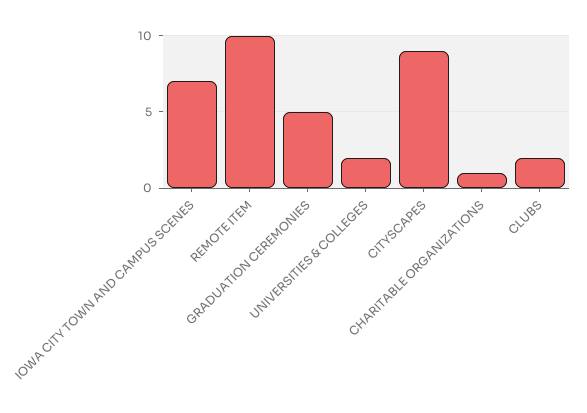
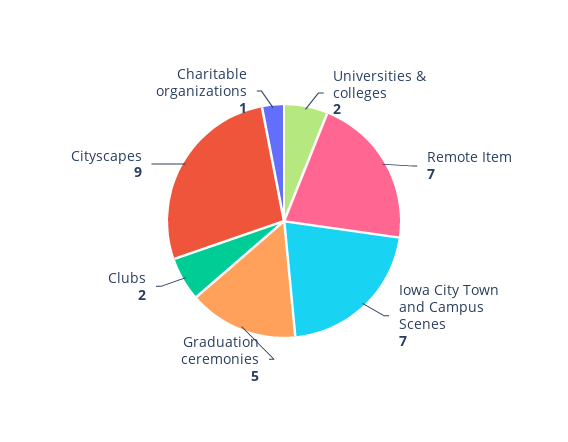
  {
    "IOWA CITY TOWN AND CAMPUS SCENES": 7,
-   "REMOTE ITEM": 10,
+   "REMOTE ITEM": 7,
    "GRADUATION CEREMONIES": 5,
    "UNIVERSITIES & COLLEGES": 2,
    "CITYSCAPES": 9,
    "CHARITABLE ORGANIZATIONS": 1,
    "CLUBS": 2
  }

